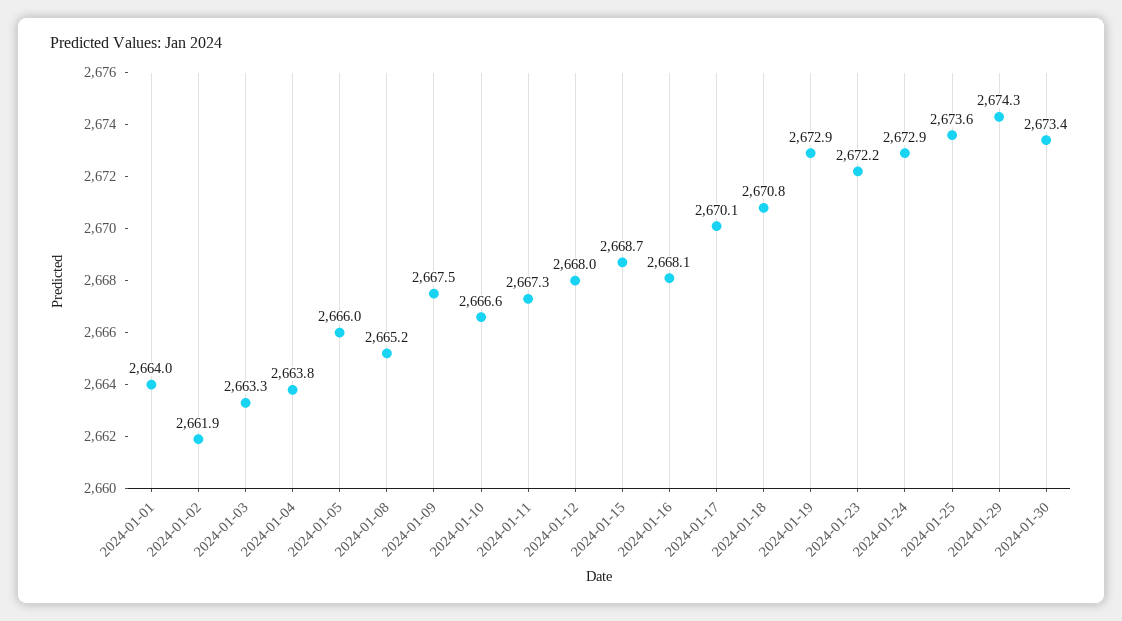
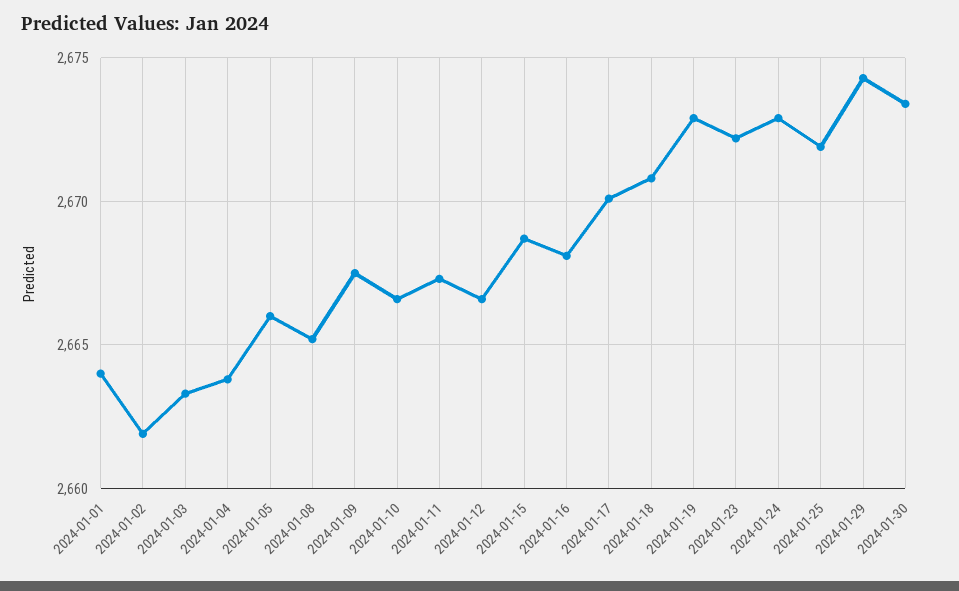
  {
    "2024-01-01": 2664,
    "2024-01-02": 2661.9,
    "2024-01-03": 2663.3,
    "2024-01-04": 2663.8,
    "2024-01-05": 2666,
    "2024-01-08": 2665.2,
    "2024-01-09": 2667.5,
    "2024-01-10": 2666.6,
    "2024-01-11": 2667.3,
-   "2024-01-12": 2668,
+   "2024-01-12": 2666.5,
    "2024-01-15": 2668.7,
    "2024-01-16": 2668.1,
    "2024-01-17": 2670.1,
    "2024-01-18": 2670.8,
    "2024-01-19": 2672.9,
    "2024-01-23": 2672.2,
    "2024-01-24": 2672.9,
-   "2024-01-25": 2673.6,
+   "2024-01-25": 2672,
    "2024-01-29": 2674.3,
    "2024-01-30": 2673.4
  }

